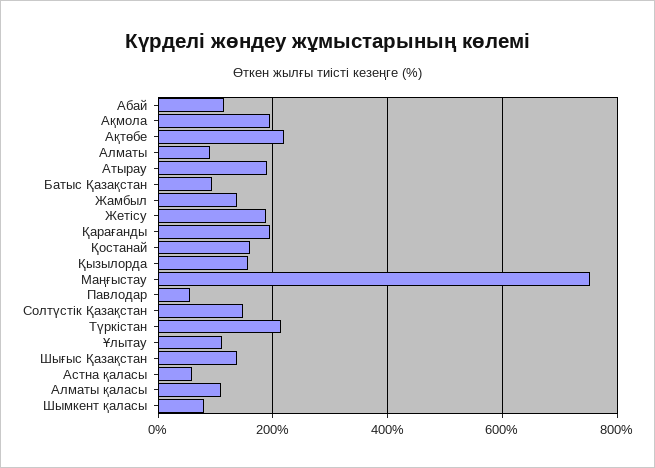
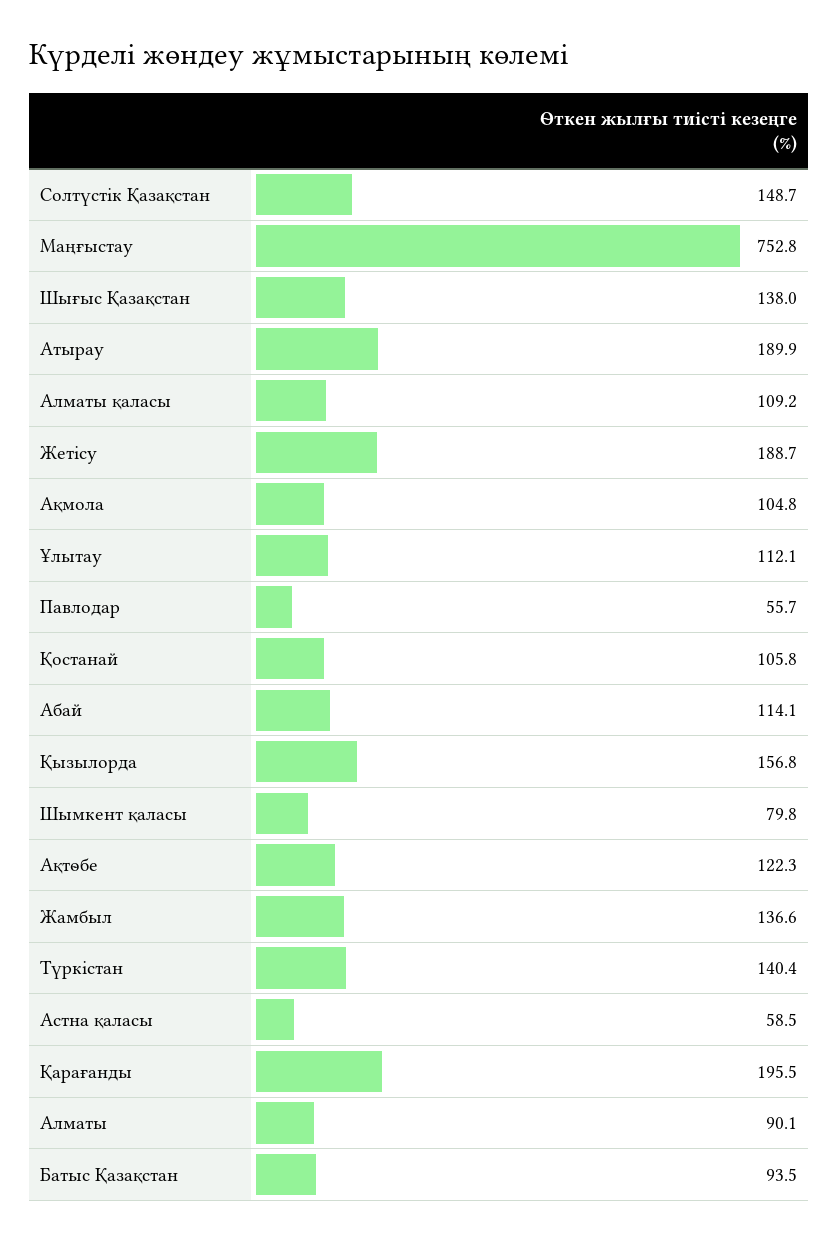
  {
    "Абай": 114.1,
-   "Ақмола": 200,
+   "Ақмола": 104.8,
-   "Ақтөбе": 220,
+   "Ақтөбе": 122.3,
    "Алматы": 90.1,
    "Атырау": 189.9,
    "Батыс Қазақстан": 93.5,
    "Жамбыл": 136.6,
    "Жетісу": 188.7,
    "Қарағанды": 195.5,
-   "Қостанай": 160,
+   "Қостанай": 105.8,
    "Қызылорда": 156.8,
    "Маңғыстау": 752.8,
    "Павлодар": 55.7,
    "Солтүстік Қазақстан": 148.7,
-   "Түркістан": 220,
+   "Түркістан": 140.4,
    "Ұлытау": 112.1,
    "Шығыс Қазақстан": 138,
    "Астна қаласы": 58.5,
    "Алматы қаласы": 109.2,
    "Шымкент қаласы": 79.8
  }

